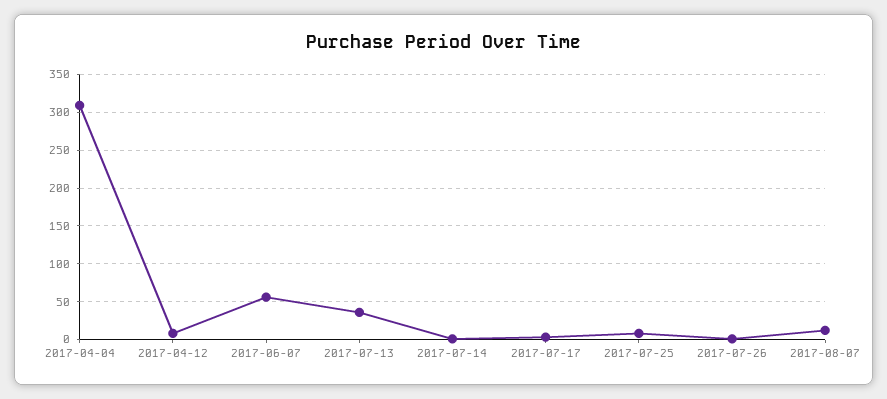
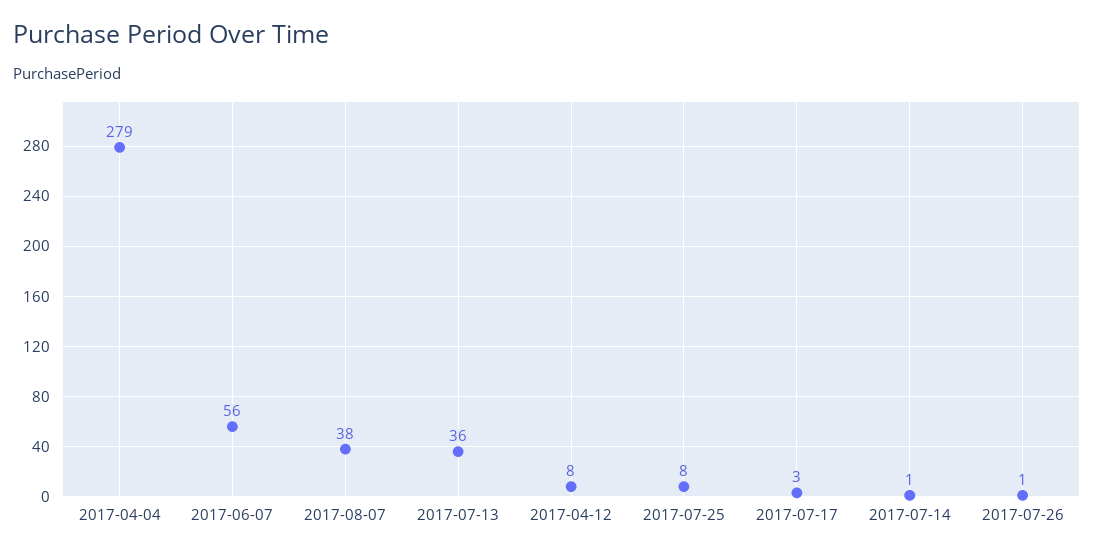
  {
-   "2017-04-04": 310,
+   "2017-04-04": 279,
    "2017-04-12": 8,
    "2017-06-07": 56,
    "2017-07-13": 36,
    "2017-07-14": 1,
    "2017-07-17": 3,
    "2017-07-25": 8,
    "2017-07-26": 1,
-   "2017-08-07": 10
+   "2017-08-07": 38
  }

